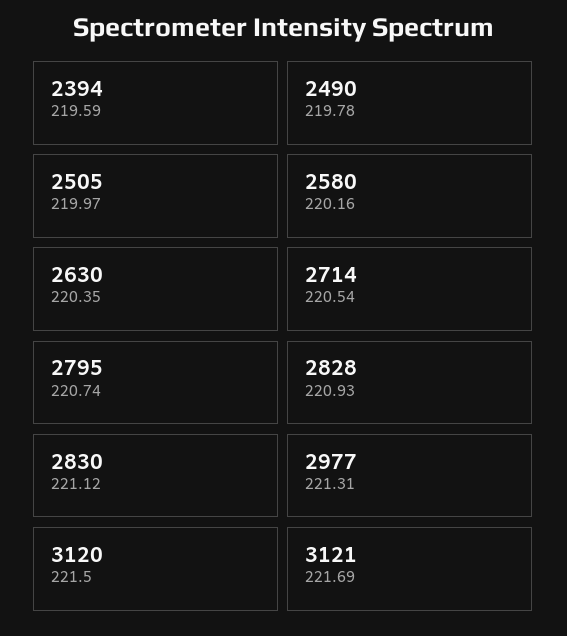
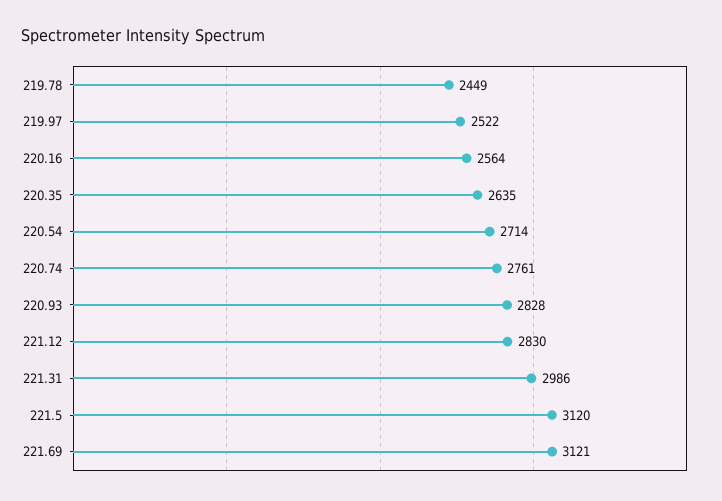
  {
-   "219.59": 2394,
-   "219.78": 2490,
+   "219.78": 2449,
-   "219.97": 2505,
+   "219.97": 2522,
-   "220.16": 2580,
+   "220.16": 2564,
-   "220.35": 2630,
+   "220.35": 2635,
    "220.54": 2714,
-   "220.74": 2795,
+   "220.74": 2761,
    "220.93": 2828,
    "221.12": 2830,
-   "221.31": 2977,
+   "221.31": 2986,
    "221.5": 3120,
    "221.69": 3121
  }

